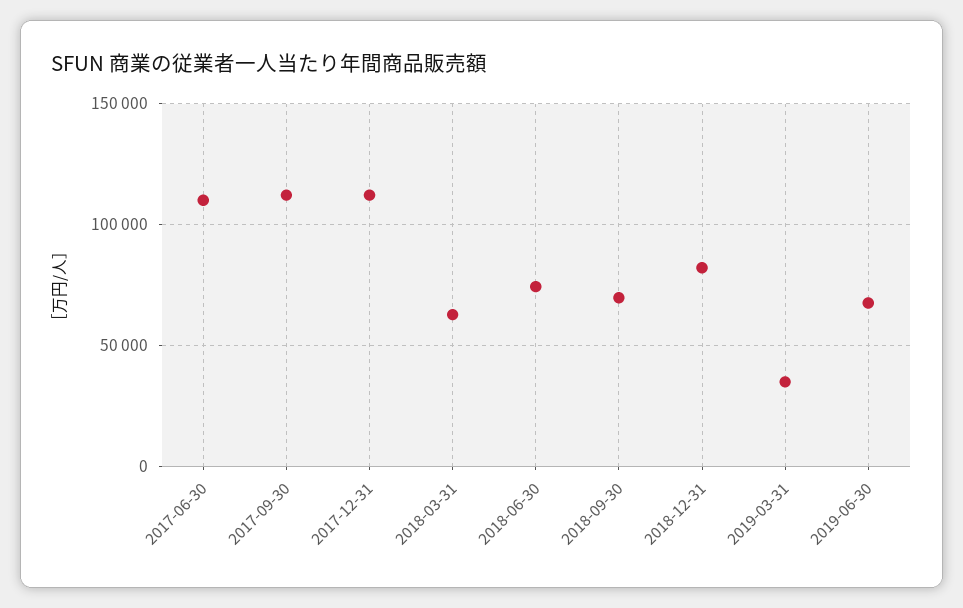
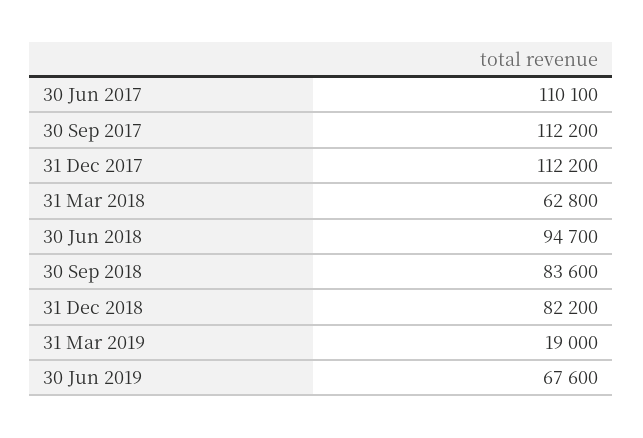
  {
    "2017-06-30": 110100,
    "2017-09-30": 112200,
    "2017-12-31": 112200,
    "2018-03-31": 62800,
-   "2018-06-30": 75000,
+   "2018-06-30": 94700,
-   "2018-09-30": 70000,
+   "2018-09-30": 83600,
    "2018-12-31": 82200,
-   "2019-03-31": 35000,
+   "2019-03-31": 19000,
    "2019-06-30": 67600
  }

